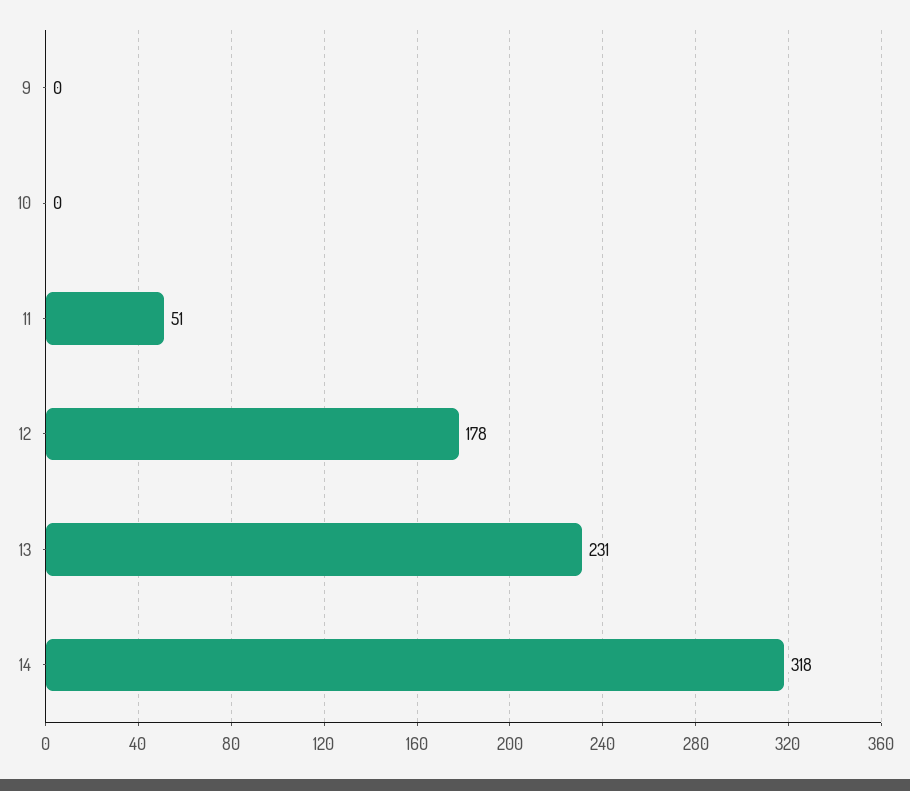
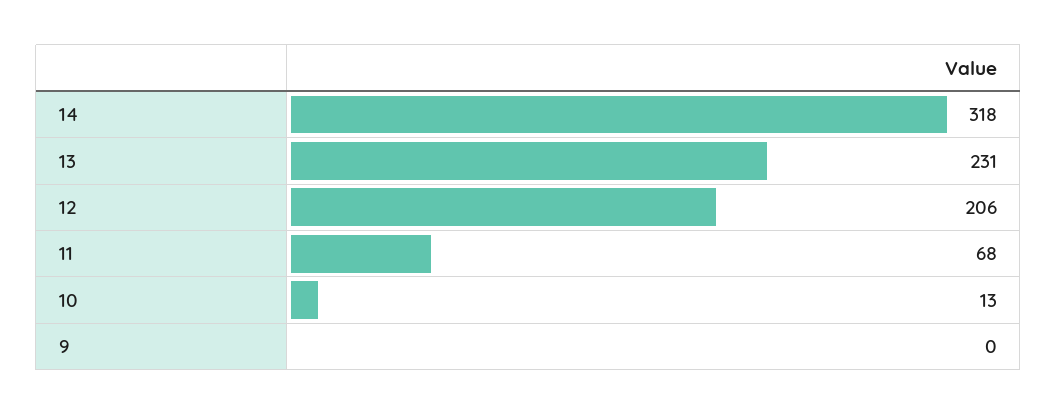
  {
    "9": 0,
-   "10": 0,
+   "10": 13,
-   "11": 51,
+   "11": 68,
-   "12": 178,
+   "12": 206,
    "13": 231,
    "14": 318
  }

